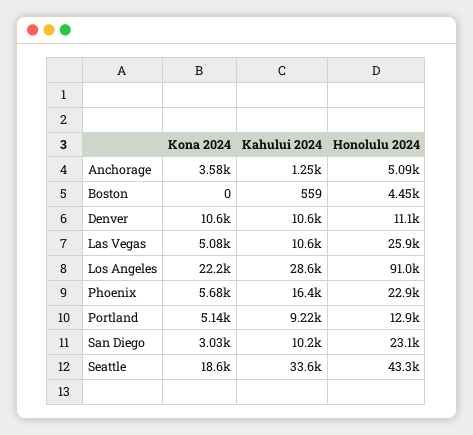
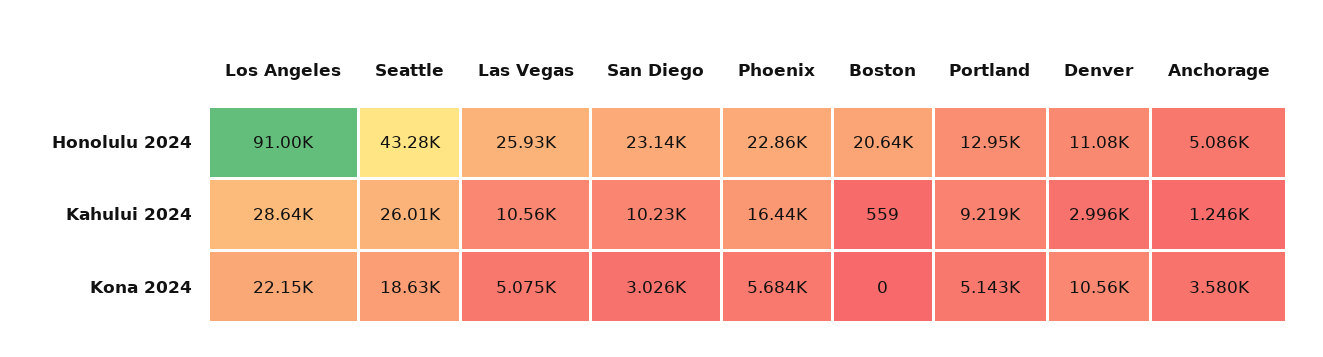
  {
    "Kona 2024": {
      "Anchorage": 3580,
      "Boston": 0,
      "Denver": 10560,
      "Las Vegas": 5075,
      "Los Angeles": 22150,
      "Phoenix": 5684,
      "Portland": 5143,
      "San Diego": 3026,
      "Seattle": 18630
    },
    "Kahului 2024": {
      "Anchorage": 1246,
      "Boston": 559,
-     "Denver": 10600,
+     "Denver": 2996,
      "Las Vegas": 10560,
      "Los Angeles": 28640,
      "Phoenix": 16440,
      "Portland": 9219,
      "San Diego": 10230,
-     "Seattle": 33600
+     "Seattle": 26010
    },
    "Honolulu 2024": {
      "Anchorage": 5086,
-     "Boston": 4450,
+     "Boston": 20640,
      "Denver": 11080,
      "Las Vegas": 25930,
      "Los Angeles": 91000,
      "Phoenix": 22860,
      "Portland": 12950,
      "San Diego": 23140,
      "Seattle": 43280
    }
  }

